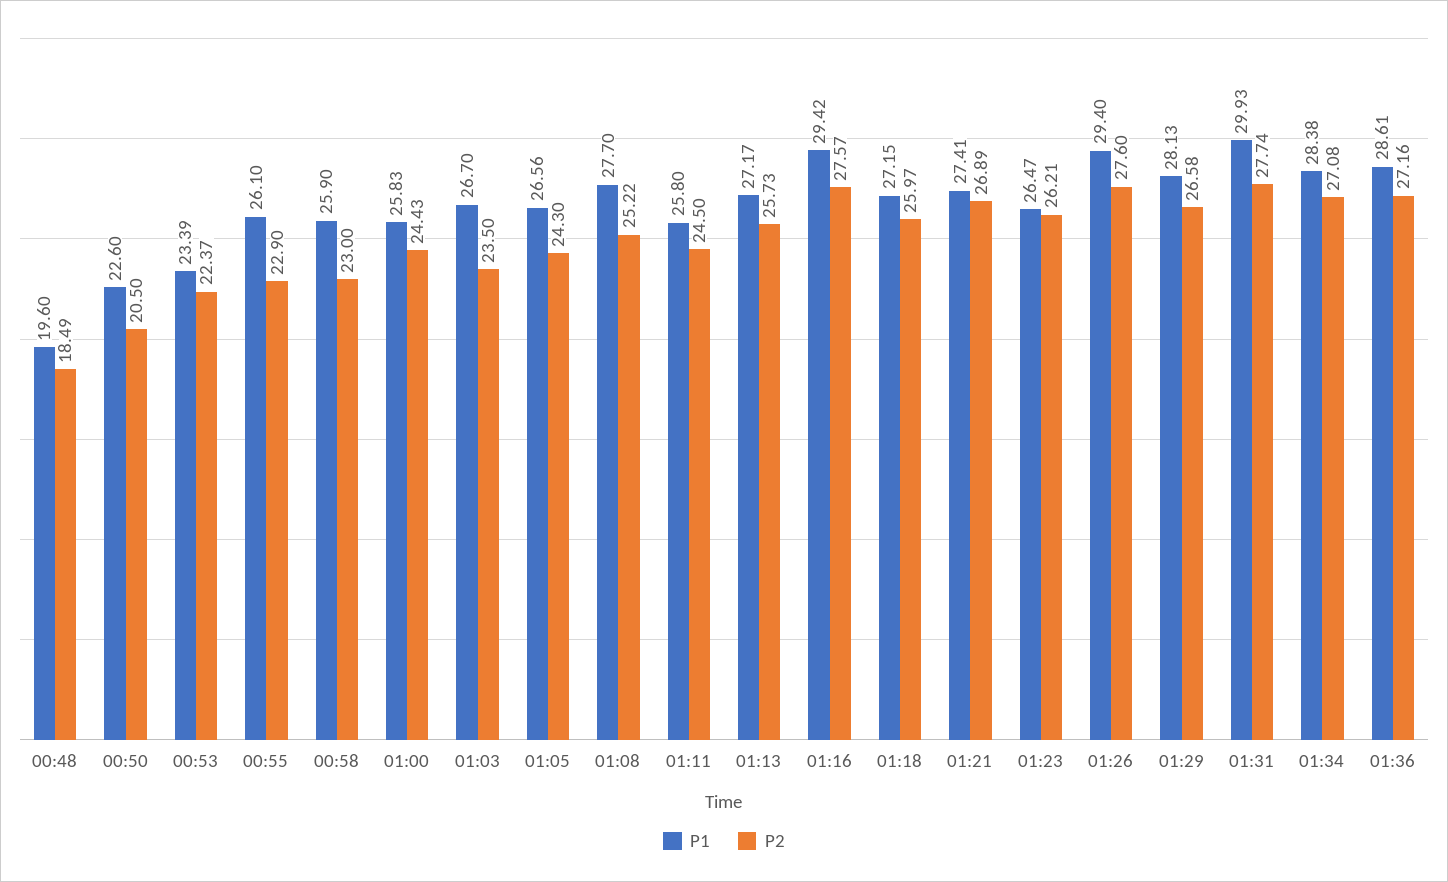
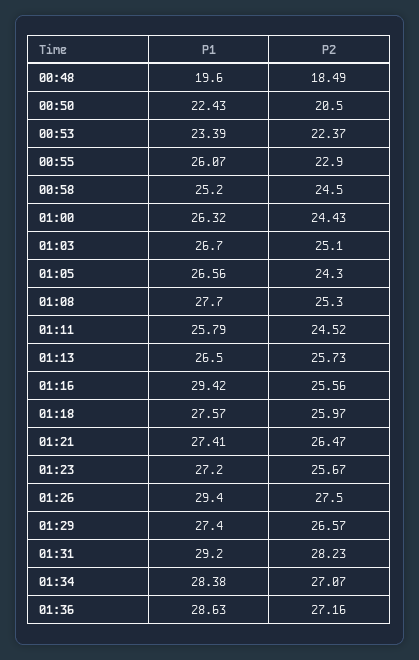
  {
    "P1": {
      "00:48": 19.6,
-     "00:50": 22.6,
+     "00:50": 22.43,
      "00:53": 23.39,
-     "00:55": 26.1,
+     "00:55": 26.07,
-     "00:58": 25.9,
+     "00:58": 25.2,
-     "01:00": 25.83,
+     "01:00": 26.32,
      "01:03": 26.7,
      "01:05": 26.56,
      "01:08": 27.7,
-     "01:11": 25.8,
+     "01:11": 25.79,
-     "01:13": 27.17,
+     "01:13": 26.5,
      "01:16": 29.42,
-     "01:18": 27.15,
+     "01:18": 27.57,
      "01:21": 27.41,
-     "01:23": 26.47,
+     "01:23": 27.2,
      "01:26": 29.4,
-     "01:29": 28.13,
+     "01:29": 27.4,
-     "01:31": 29.93,
+     "01:31": 29.2,
      "01:34": 28.38,
-     "01:36": 28.61
+     "01:36": 28.63
    },
    "P2": {
      "00:48": 18.49,
      "00:50": 20.5,
      "00:53": 22.37,
      "00:55": 22.9,
-     "00:58": 23,
+     "00:58": 24.5,
      "01:00": 24.43,
-     "01:03": 23.5,
+     "01:03": 25.1,
      "01:05": 24.3,
-     "01:08": 25.22,
+     "01:08": 25.3,
-     "01:11": 24.5,
+     "01:11": 24.52,
      "01:13": 25.73,
-     "01:16": 27.57,
+     "01:16": 25.56,
      "01:18": 25.97,
-     "01:21": 26.89,
+     "01:21": 26.47,
-     "01:23": 26.21,
+     "01:23": 25.67,
-     "01:26": 27.6,
+     "01:26": 27.5,
-     "01:29": 26.58,
+     "01:29": 26.57,
-     "01:31": 27.74,
+     "01:31": 28.23,
-     "01:34": 27.08,
+     "01:34": 27.07,
      "01:36": 27.16
    }
  }

